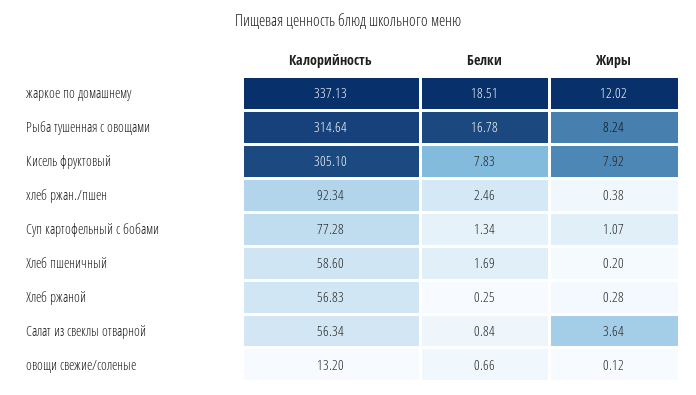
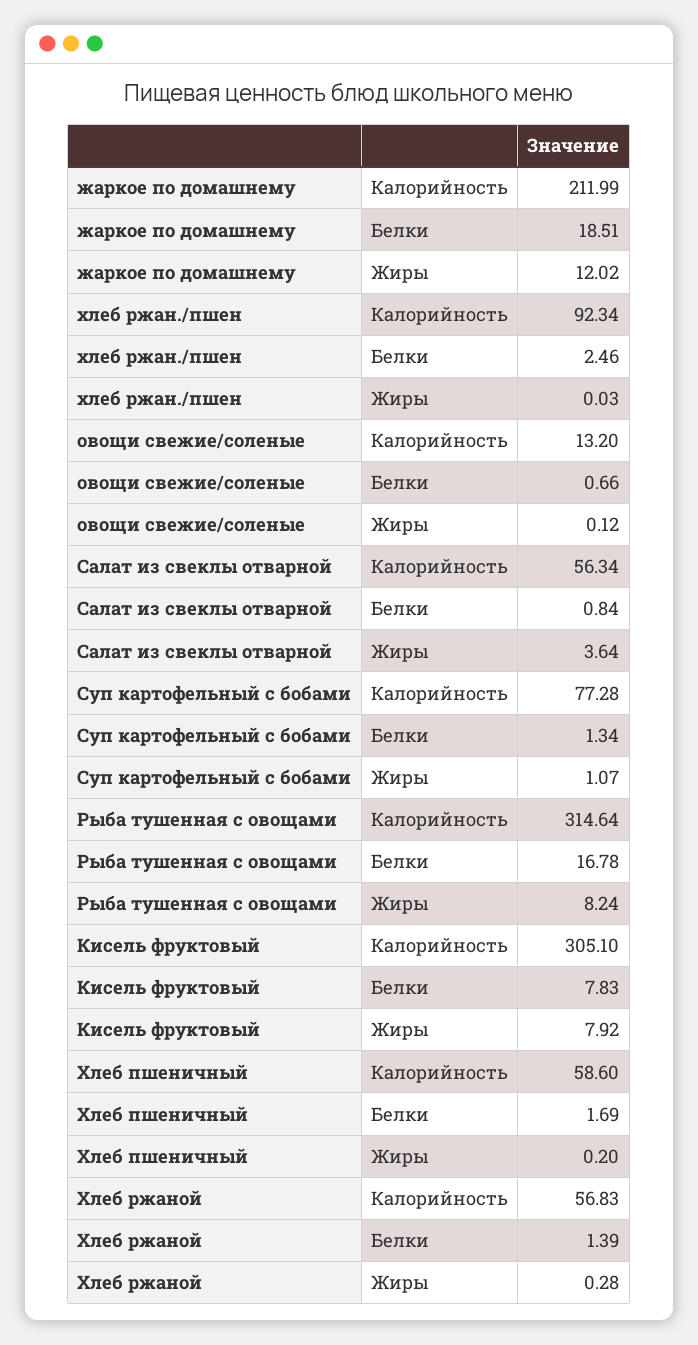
  {
    "Калорийность": {
-     "жаркое по домашнему": 337.13,
+     "жаркое по домашнему": 211.99,
      "Рыба тушенная с овощами": 314.64,
      "Кисель фруктовый": 305.1,
      "хлеб ржан./пшен": 92.34,
      "Суп картофельный с бобами": 77.28,
      "Хлеб пшеничный": 58.6,
      "Хлеб ржаной": 56.83,
      "Салат из свеклы отварной": 56.34,
      "овощи свежие/соленые": 13.2
    },
    "Белки": {
      "жаркое по домашнему": 18.51,
      "Рыба тушенная с овощами": 16.78,
      "Кисель фруктовый": 7.83,
      "хлеб ржан./пшен": 2.46,
      "Суп картофельный с бобами": 1.34,
      "Хлеб пшеничный": 1.69,
-     "Хлеб ржаной": 0.25,
+     "Хлеб ржаной": 1.39,
      "Салат из свеклы отварной": 0.84,
      "овощи свежие/соленые": 0.66
    },
    "Жиры": {
      "жаркое по домашнему": 12.02,
      "Рыба тушенная с овощами": 8.24,
      "Кисель фруктовый": 7.92,
-     "хлеб ржан./пшен": 0.38,
+     "хлеб ржан./пшен": 0.03,
      "Суп картофельный с бобами": 1.07,
      "Хлеб пшеничный": 0.2,
      "Хлеб ржаной": 0.28,
      "Салат из свеклы отварной": 3.64,
      "овощи свежие/соленые": 0.12
    }
  }

